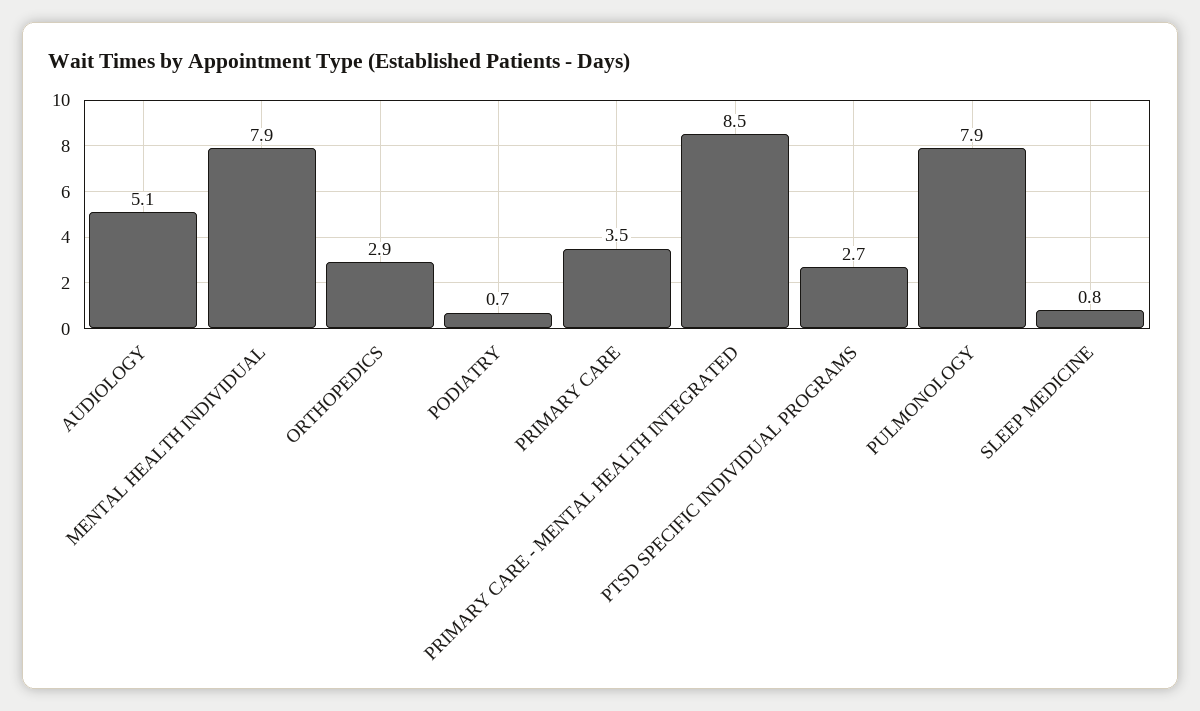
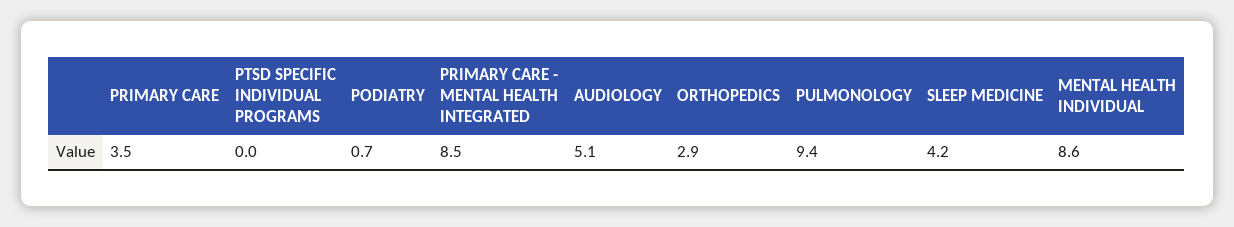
  {
    "AUDIOLOGY": 5.1,
-   "MENTAL HEALTH INDIVIDUAL": 7.9,
+   "MENTAL HEALTH INDIVIDUAL": 8.6,
    "ORTHOPEDICS": 2.9,
    "PODIATRY": 0.7,
    "PRIMARY CARE": 3.5,
    "PRIMARY CARE - MENTAL HEALTH INTEGRATED": 8.5,
-   "PTSD SPECIFIC INDIVIDUAL PROGRAMS": 2.7,
+   "PTSD SPECIFIC INDIVIDUAL PROGRAMS": 0,
-   "PULMONOLOGY": 7.9,
+   "PULMONOLOGY": 9.4,
-   "SLEEP MEDICINE": 0.8
+   "SLEEP MEDICINE": 4.2
  }

